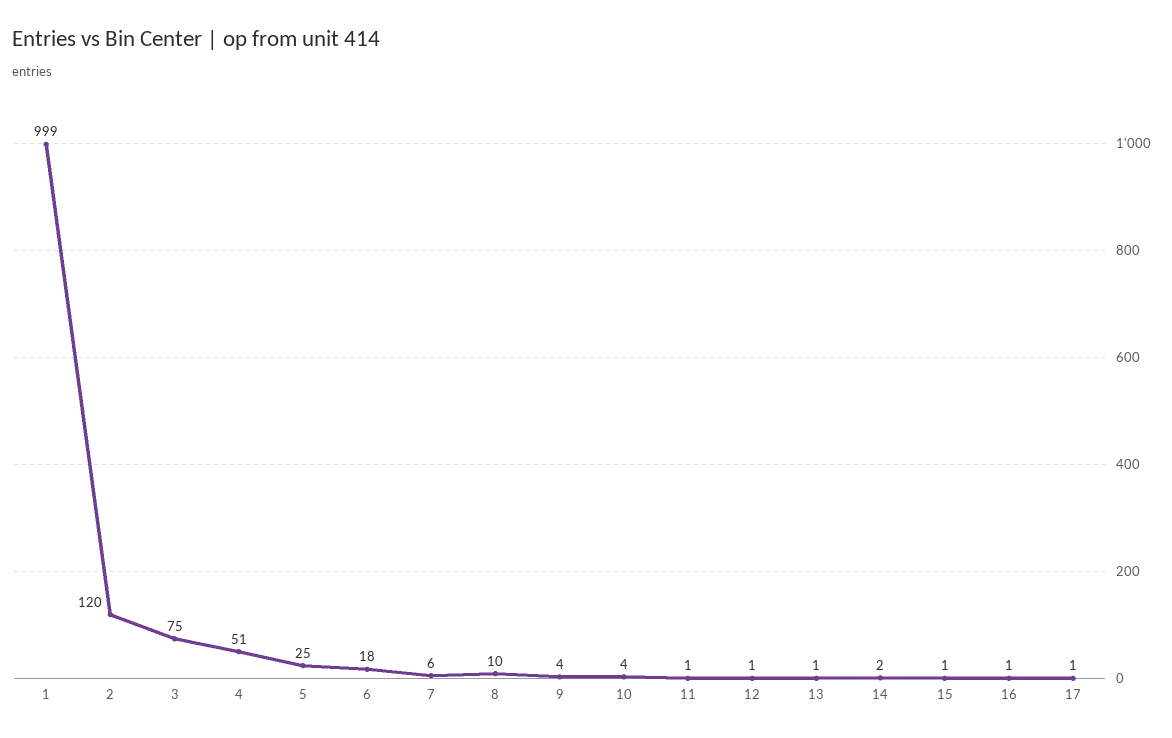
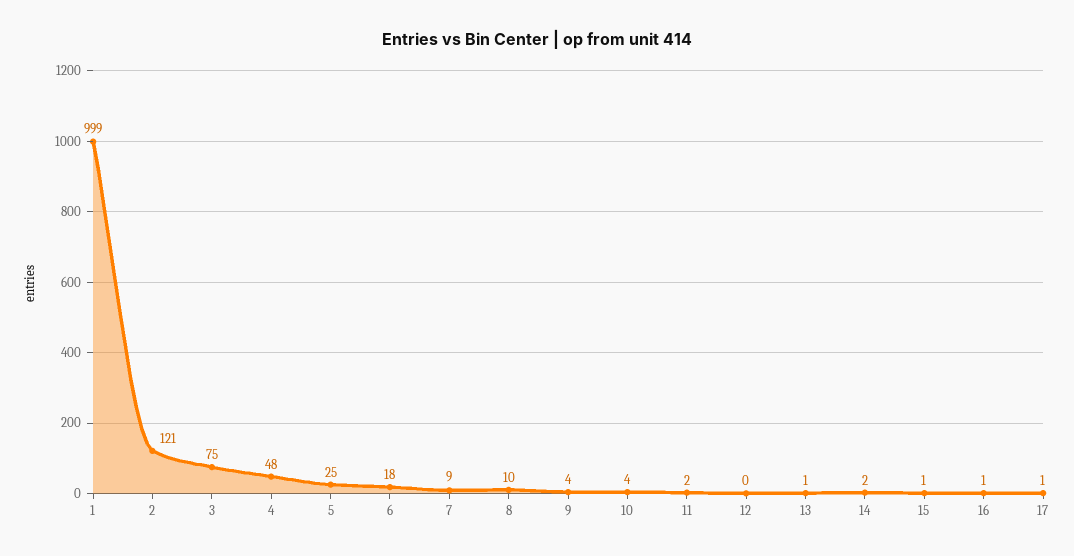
  {
    "1": 999,
-   "2": 120,
+   "2": 121,
    "3": 75,
-   "4": 51,
+   "4": 48,
    "5": 25,
    "6": 18,
-   "7": 6,
+   "7": 9,
    "8": 10,
    "9": 4,
    "10": 4,
-   "11": 1,
+   "11": 2,
-   "12": 1,
+   "12": 0,
    "13": 1,
    "14": 2,
    "15": 1,
    "16": 1,
    "17": 1
  }

